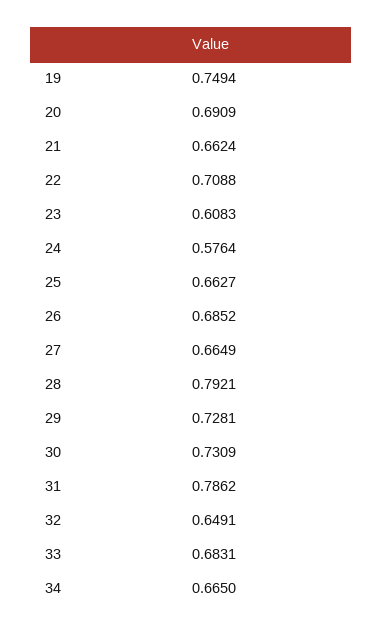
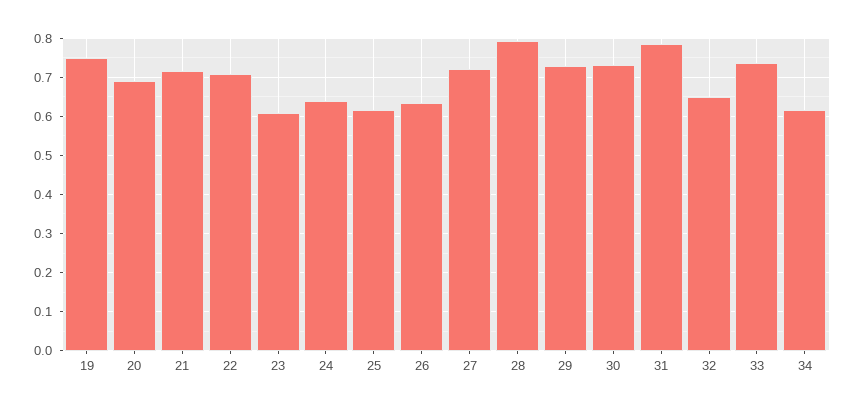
  {
    "19": 0.7494,
    "20": 0.6909,
-   "21": 0.6624,
+   "21": 0.72,
    "22": 0.7088,
    "23": 0.6083,
-   "24": 0.5764,
+   "24": 0.64,
-   "25": 0.6627,
+   "25": 0.62,
-   "26": 0.6852,
+   "26": 0.64,
-   "27": 0.6649,
+   "27": 0.72,
    "28": 0.7921,
    "29": 0.7281,
    "30": 0.7309,
    "31": 0.7862,
    "32": 0.6491,
-   "33": 0.6831,
+   "33": 0.74,
-   "34": 0.665
+   "34": 0.62
  }

